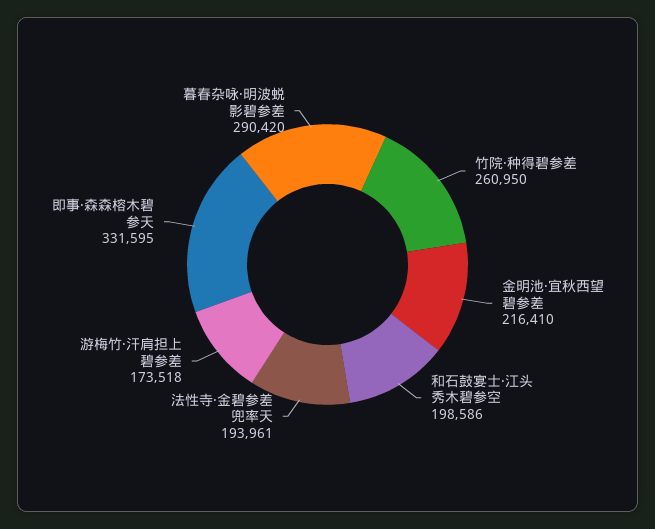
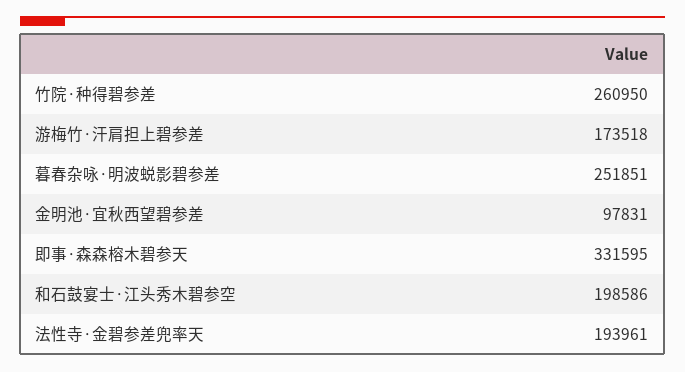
  {
    "竹院·种得碧参差": 260950,
-   "金明池·宜秋西望碧参差": 216410,
+   "金明池·宜秋西望碧参差": 97831,
    "和石鼓宴士·江头秀木碧参空": 198586,
    "法性寺·金碧参差兜率天": 193961,
    "游梅竹·汗肩担上碧参差": 173518,
    "即事·森森榕木碧参天": 331595,
-   "暮春杂咏·明波蜕影碧参差": 290420
+   "暮春杂咏·明波蜕影碧参差": 251851
  }

